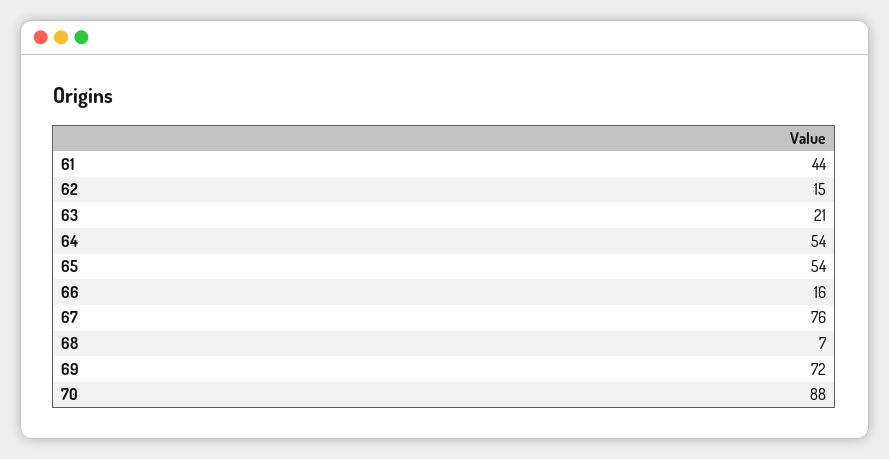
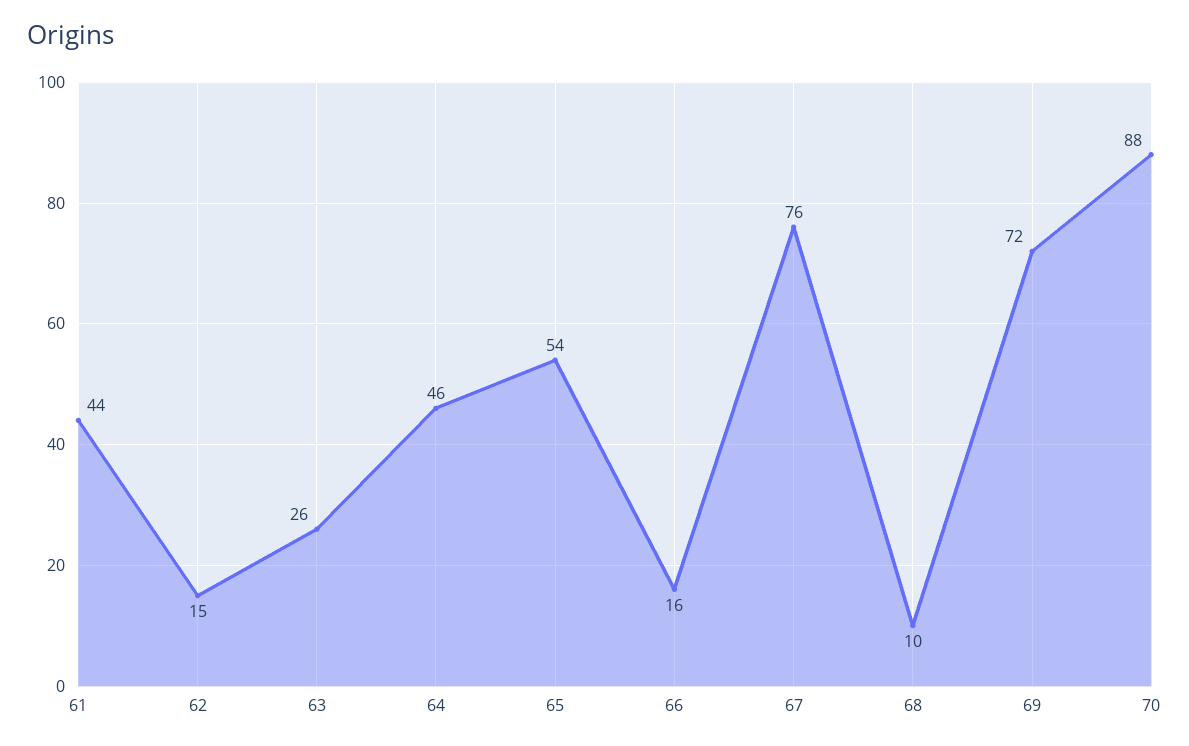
  {
    "61": 44,
    "62": 15,
-   "63": 21,
+   "63": 26,
-   "64": 54,
+   "64": 46,
    "65": 54,
    "66": 16,
    "67": 76,
-   "68": 7,
+   "68": 10,
    "69": 72,
    "70": 88
  }

